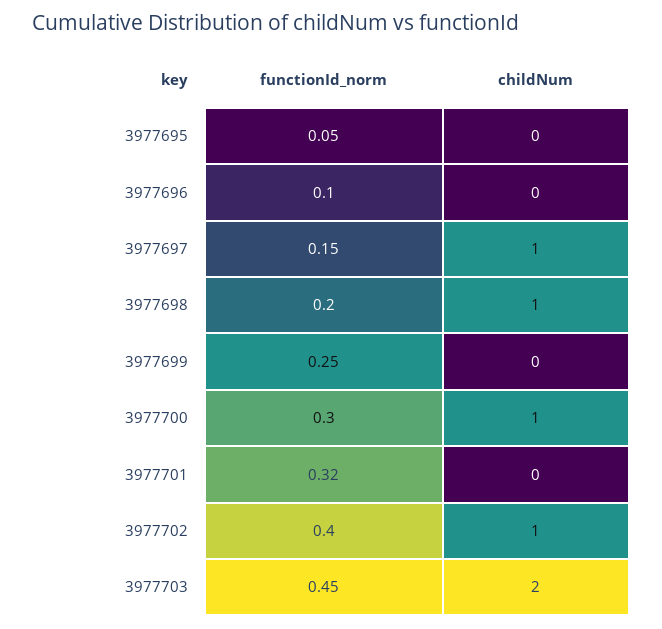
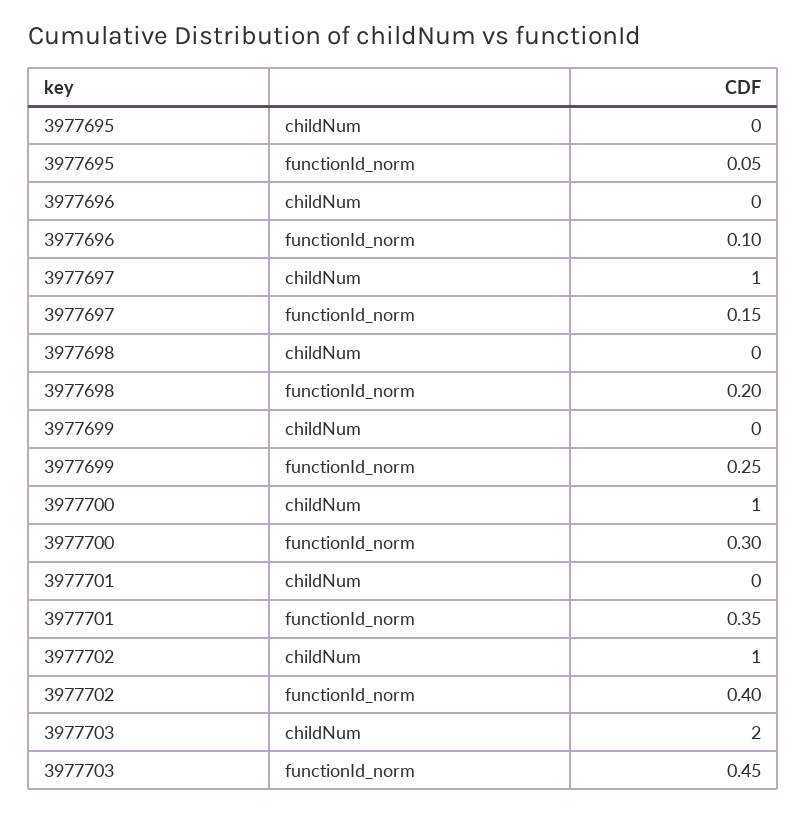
  {
    "functionId_norm": {
      "3977695": 0.05,
      "3977696": 0.1,
      "3977697": 0.15,
      "3977698": 0.2,
      "3977699": 0.25,
      "3977700": 0.3,
-     "3977701": 0.32,
+     "3977701": 0.35,
      "3977702": 0.4,
      "3977703": 0.45
    },
    "childNum": {
      "3977695": 0,
      "3977696": 0,
      "3977697": 1,
-     "3977698": 1,
+     "3977698": 0,
      "3977699": 0,
      "3977700": 1,
      "3977701": 0,
      "3977702": 1,
      "3977703": 2
    }
  }

